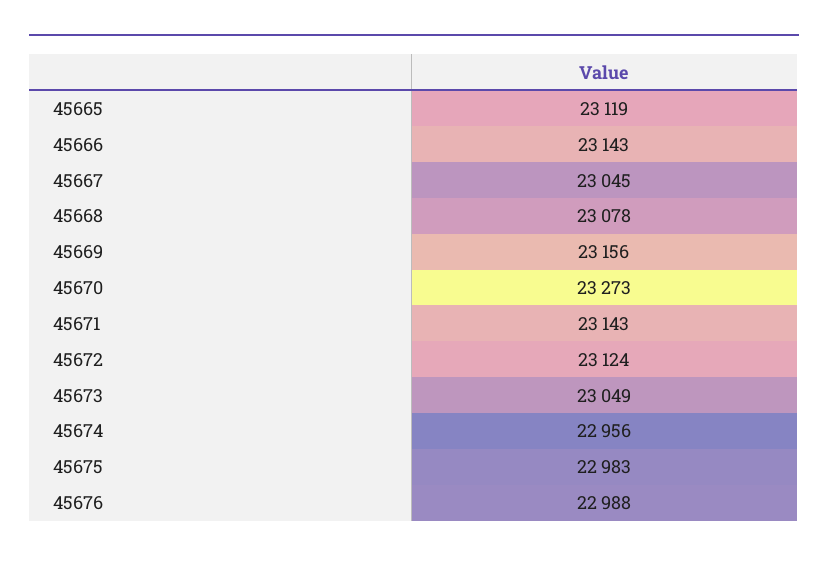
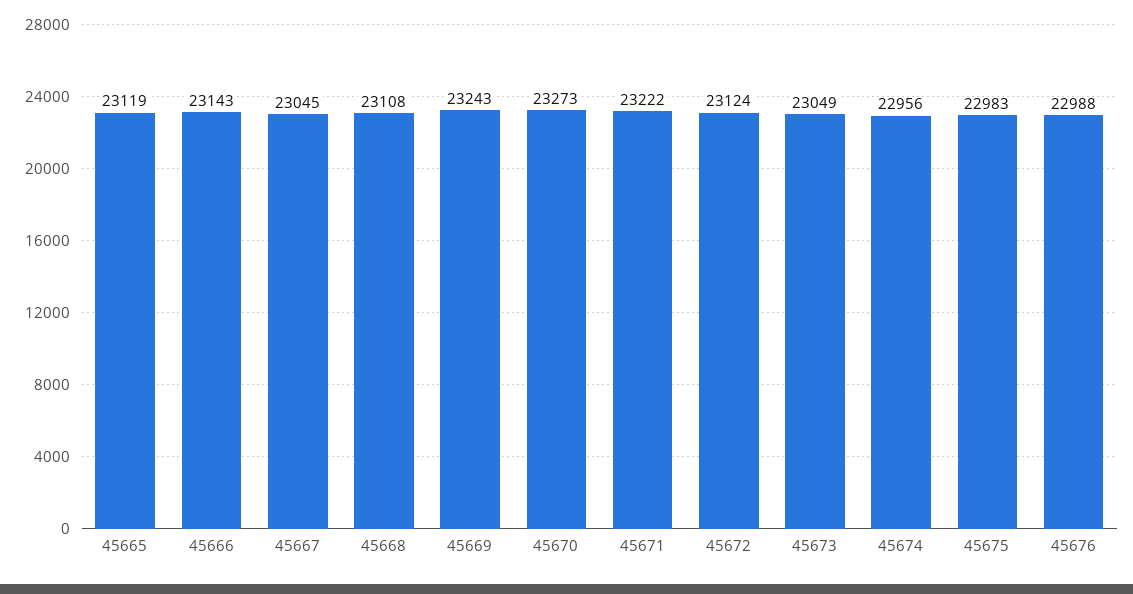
  {
    "45665": 23119,
    "45666": 23143,
    "45667": 23045,
-   "45668": 23078,
+   "45668": 23108,
-   "45669": 23156,
+   "45669": 23243,
    "45670": 23273,
-   "45671": 23143,
+   "45671": 23222,
    "45672": 23124,
    "45673": 23049,
    "45674": 22956,
    "45675": 22983,
    "45676": 22988
  }

